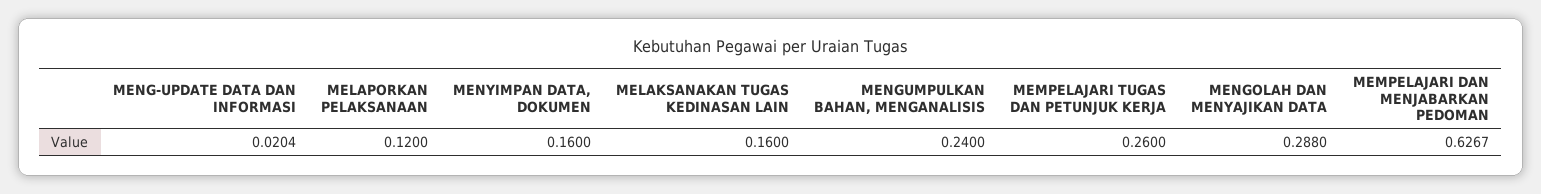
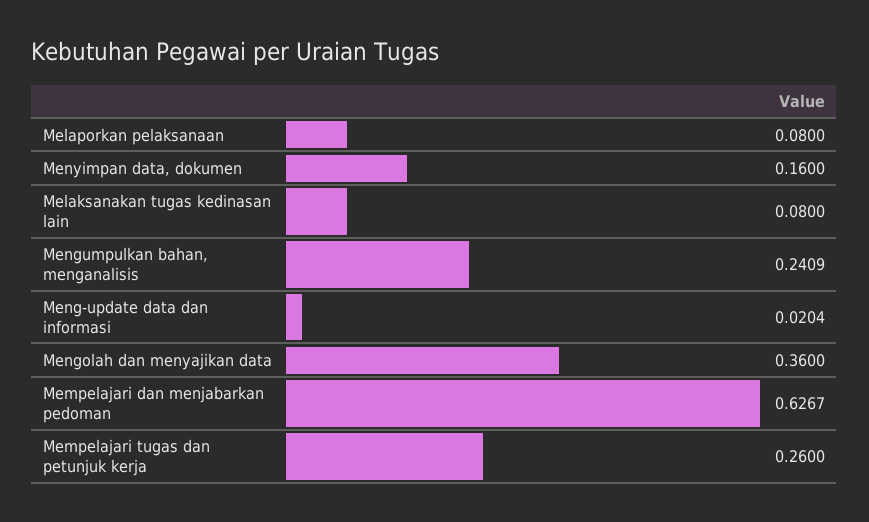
  {
    "MENG-UPDATE DATA DAN INFORMASI": 0.0204,
-   "MELAPORKAN PELAKSANAAN": 0.12,
+   "MELAPORKAN PELAKSANAAN": 0.08,
    "MENYIMPAN DATA, DOKUMEN": 0.16,
-   "MELAKSANAKAN TUGAS KEDINASAN LAIN": 0.16,
+   "MELAKSANAKAN TUGAS KEDINASAN LAIN": 0.08,
-   "MENGUMPULKAN BAHAN, MENGANALISIS": 0.24,
+   "MENGUMPULKAN BAHAN, MENGANALISIS": 0.2409,
    "MEMPELAJARI TUGAS DAN PETUNJUK KERJA": 0.26,
-   "MENGOLAH DAN MENYAJIKAN DATA": 0.288,
+   "MENGOLAH DAN MENYAJIKAN DATA": 0.36,
    "MEMPELAJARI DAN MENJABARKAN PEDOMAN": 0.6267
  }

